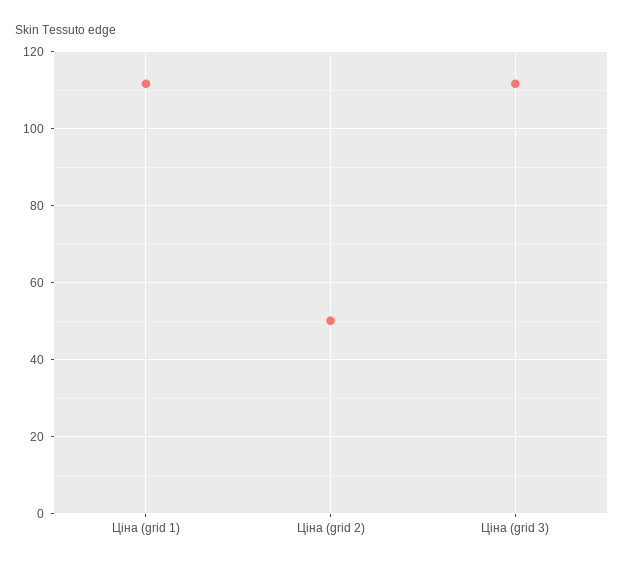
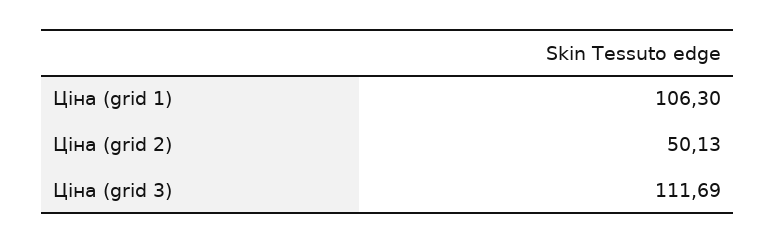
  {
-   "Ціна (grid 1)": 112,
+   "Ціна (grid 1)": 106.3,
    "Ціна (grid 2)": 50.13,
    "Ціна (grid 3)": 111.69
  }

